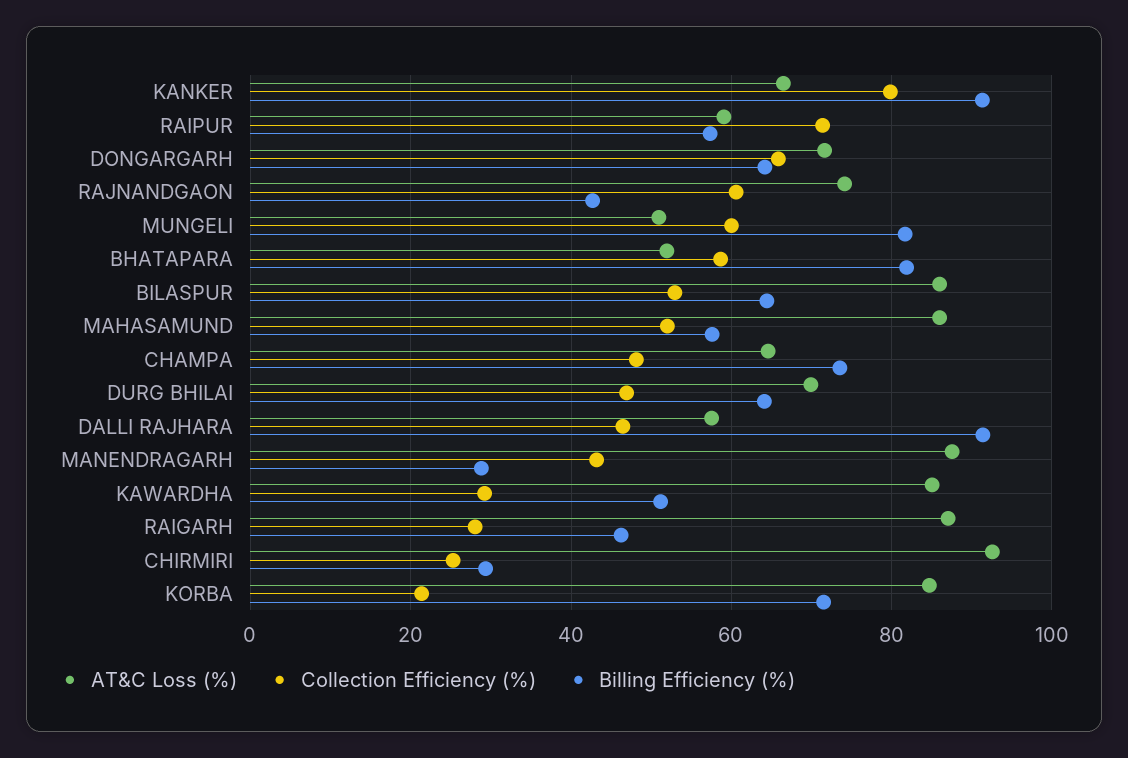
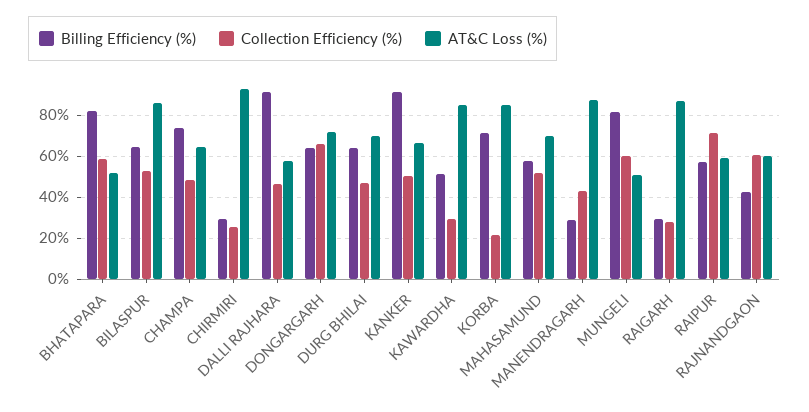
  {
    "AT&C Loss (%)": {
      "KANKER": 66,
      "RAIPUR": 60,
      "DONGARGARH": 72,
-     "RAJNANDGAON": 74,
+     "RAJNANDGAON": 60,
      "MUNGELI": 50,
      "BHATAPARA": 52,
      "BILASPUR": 86,
-     "MAHASAMUND": 86,
+     "MAHASAMUND": 70,
      "CHAMPA": 64,
      "DURG BHILAI": 70,
      "DALLI RAJHARA": 58,
      "MANENDRAGARH": 88,
      "KAWARDHA": 86,
      "RAIGARH": 88,
      "CHIRMIRI": 92,
      "KORBA": 84
    },
    "Collection Efficiency (%)": {
-     "KANKER": 80,
+     "KANKER": 50,
      "RAIPUR": 72,
      "DONGARGARH": 66,
      "RAJNANDGAON": 60,
      "MUNGELI": 60,
      "BHATAPARA": 58,
      "BILASPUR": 52,
      "MAHASAMUND": 52,
      "CHAMPA": 48,
      "DURG BHILAI": 46,
      "DALLI RAJHARA": 46,
      "MANENDRAGARH": 44,
      "KAWARDHA": 30,
      "RAIGARH": 28,
      "CHIRMIRI": 26,
      "KORBA": 22
    },
    "Billing Efficiency (%)": {
      "KANKER": 92,
      "RAIPUR": 58,
      "DONGARGARH": 64,
      "RAJNANDGAON": 42,
      "MUNGELI": 82,
      "BHATAPARA": 82,
      "BILASPUR": 64,
      "MAHASAMUND": 58,
      "CHAMPA": 74,
      "DURG BHILAI": 64,
      "DALLI RAJHARA": 92,
      "MANENDRAGARH": 28,
      "KAWARDHA": 52,
-     "RAIGARH": 46,
+     "RAIGARH": 30,
      "CHIRMIRI": 30,
      "KORBA": 72
    }
  }

